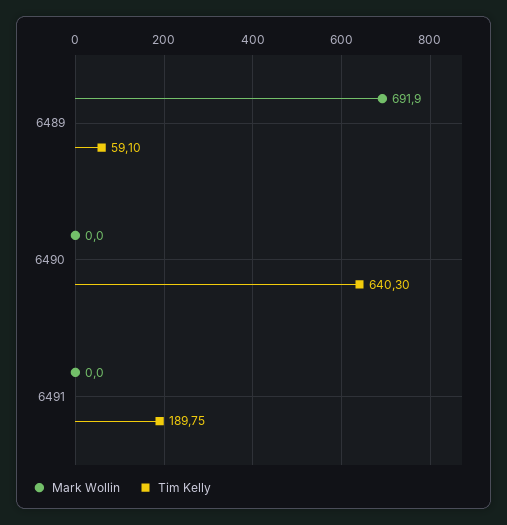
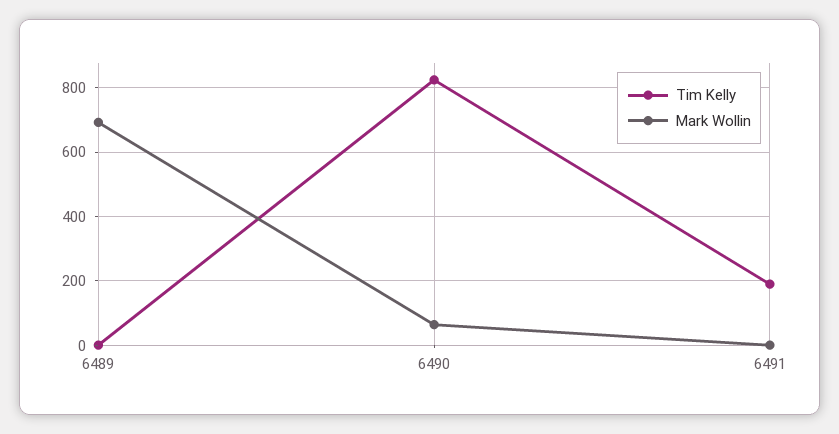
  {
    "Mark Wollin": {
      "6489": 691.9,
-     "6490": 0,
+     "6490": 60,
      "6491": 0
    },
    "Tim Kelly": {
-     "6489": 59.1,
+     "6489": 0,
-     "6490": 640.3,
+     "6490": 820,
      "6491": 189.75
    }
  }

